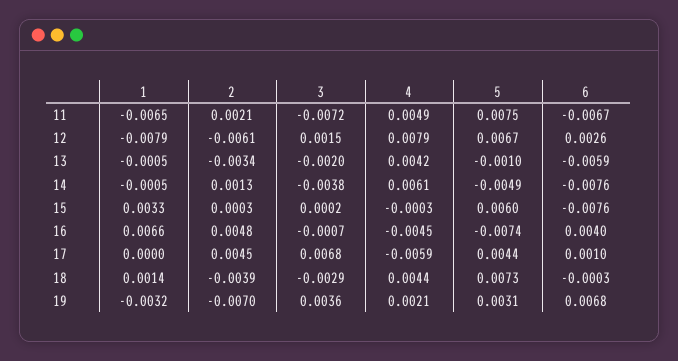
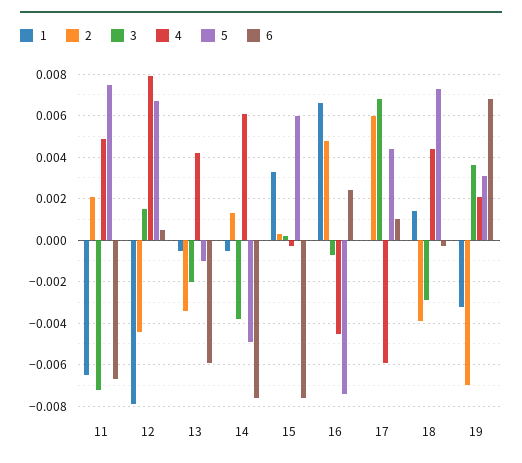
  {
    "1": {
      "11": -0.0065,
      "12": -0.0079,
      "13": -0.0005,
      "14": -0.0005,
      "15": 0.0033,
      "16": 0.0066,
      "17": 0,
      "18": 0.0014,
      "19": -0.0032
    },
    "2": {
      "11": 0.0021,
-     "12": -0.0061,
+     "12": -0.0045,
      "13": -0.0034,
      "14": 0.0013,
      "15": 0.0003,
      "16": 0.0048,
-     "17": 0.0045,
+     "17": 0.006,
      "18": -0.0039,
      "19": -0.007
    },
    "3": {
      "11": -0.0072,
      "12": 0.0015,
      "13": -0.002,
      "14": -0.0038,
      "15": 0.0002,
      "16": -0.0007,
      "17": 0.0068,
      "18": -0.0029,
      "19": 0.0036
    },
    "4": {
      "11": 0.0049,
      "12": 0.0079,
      "13": 0.0042,
      "14": 0.0061,
      "15": -0.0003,
      "16": -0.0045,
      "17": -0.0059,
      "18": 0.0044,
      "19": 0.0021
    },
    "5": {
      "11": 0.0075,
      "12": 0.0067,
      "13": -0.001,
      "14": -0.0049,
      "15": 0.006,
      "16": -0.0074,
      "17": 0.0044,
      "18": 0.0073,
      "19": 0.0031
    },
    "6": {
      "11": -0.0067,
-     "12": 0.0026,
+     "12": 0.0005,
      "13": -0.0059,
      "14": -0.0076,
      "15": -0.0076,
-     "16": 0.004,
+     "16": 0.0025,
      "17": 0.001,
      "18": -0.0003,
      "19": 0.0068
    }
  }

